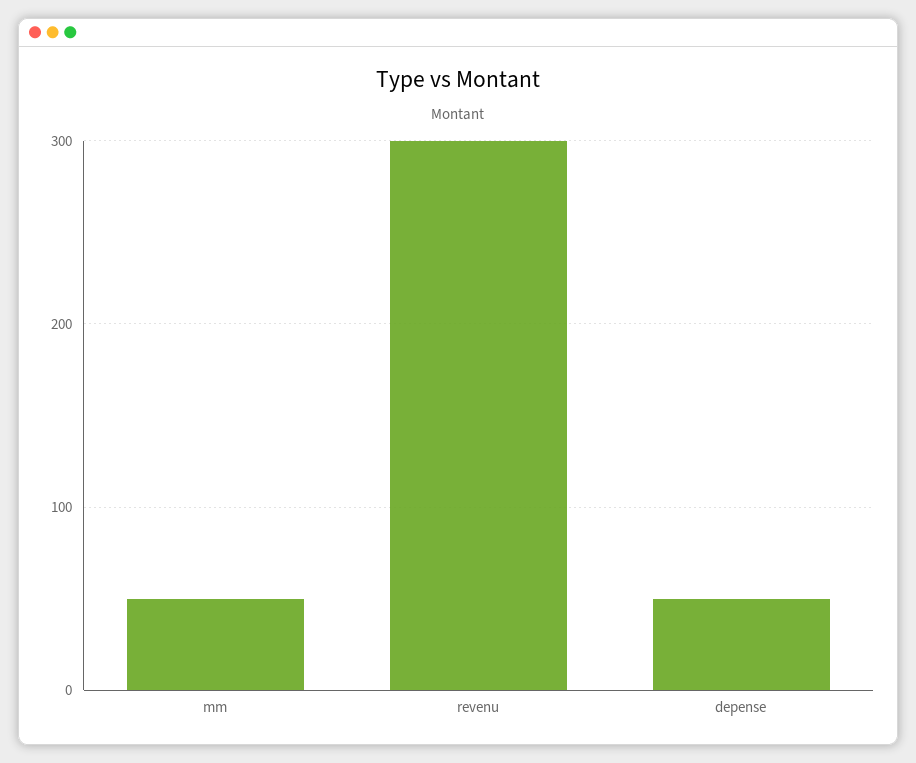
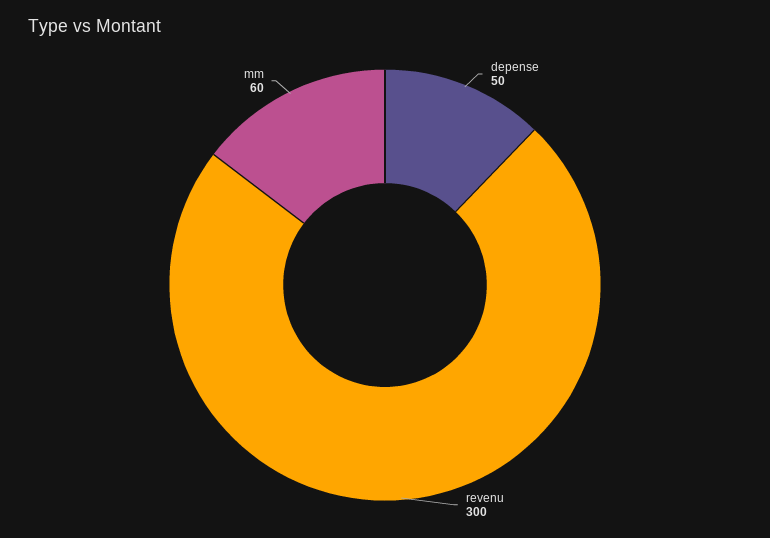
  {
-   "mm": 50,
+   "mm": 60,
    "revenu": 300,
    "depense": 50
  }

